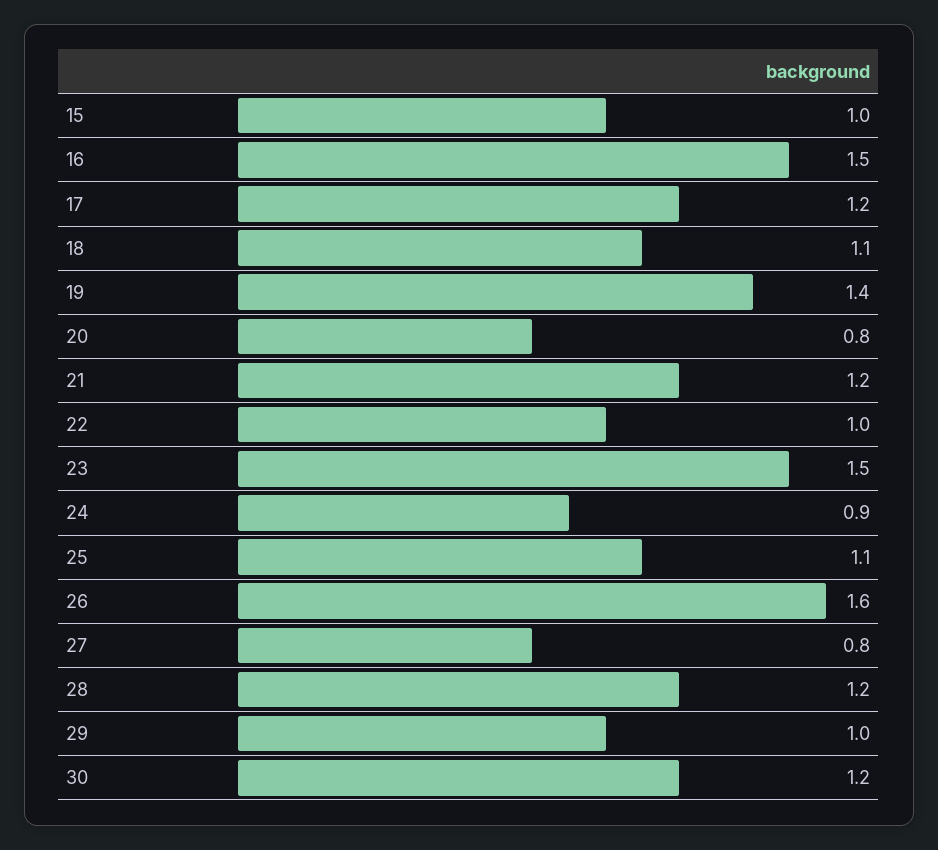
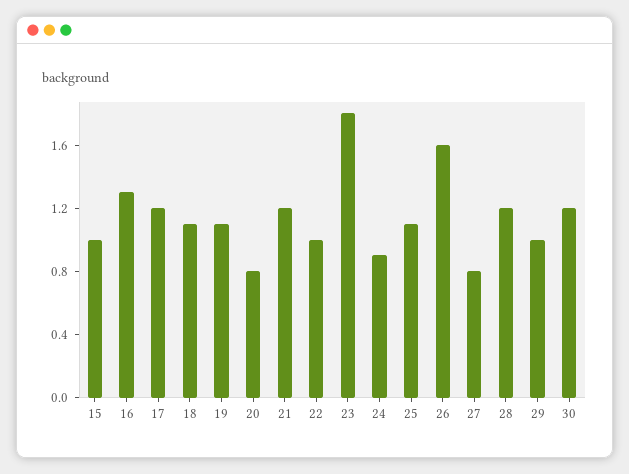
  {
    "15": 1,
-   "16": 1.5,
+   "16": 1.3,
    "17": 1.2,
    "18": 1.1,
-   "19": 1.4,
+   "19": 1.1,
    "20": 0.8,
    "21": 1.2,
    "22": 1,
-   "23": 1.5,
+   "23": 1.8,
    "24": 0.9,
    "25": 1.1,
    "26": 1.6,
    "27": 0.8,
    "28": 1.2,
    "29": 1,
    "30": 1.2
  }

